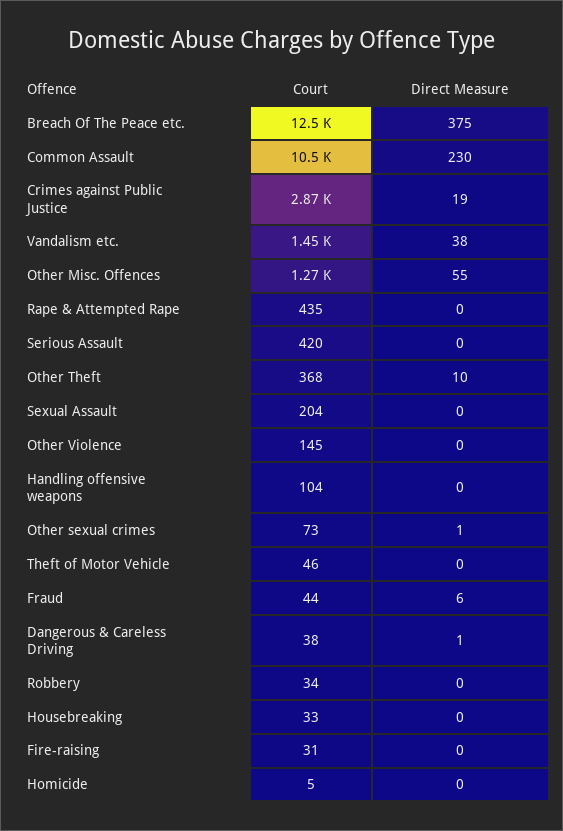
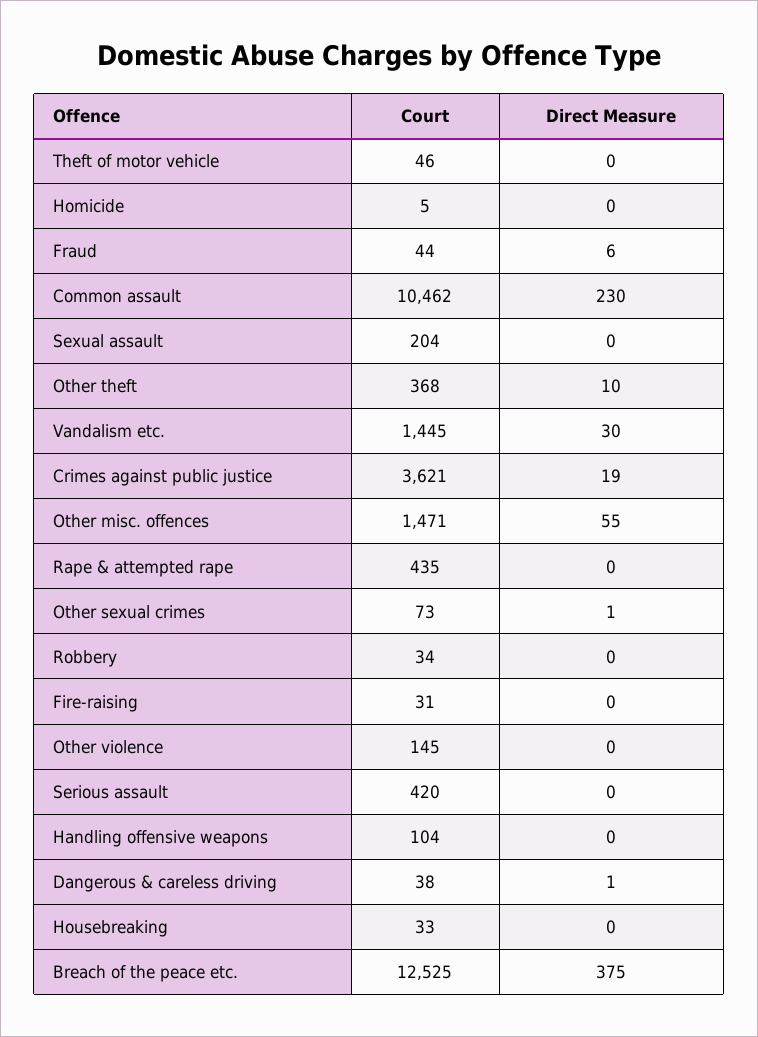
  {
    "Court": {
      "Breach Of The Peace etc.": 12525,
      "Common Assault": 10462,
-     "Crimes against Public Justice": 2870,
+     "Crimes against Public Justice": 3621,
      "Vandalism etc.": 1445,
-     "Other Misc. Offences": 1270,
+     "Other Misc. Offences": 1471,
      "Rape & Attempted Rape": 435,
      "Serious Assault": 420,
      "Other Theft": 368,
      "Sexual Assault": 204,
      "Other Violence": 145,
      "Handling offensive weapons": 104,
      "Other sexual crimes": 73,
      "Theft of Motor Vehicle": 46,
      "Fraud": 44,
      "Dangerous & Careless Driving": 38,
      "Robbery": 34,
      "Housebreaking": 33,
      "Fire-raising": 31,
      "Homicide": 5
    },
    "Direct Measure": {
      "Breach Of The Peace etc.": 375,
      "Common Assault": 230,
      "Crimes against Public Justice": 19,
-     "Vandalism etc.": 38,
+     "Vandalism etc.": 30,
      "Other Misc. Offences": 55,
      "Rape & Attempted Rape": 0,
      "Serious Assault": 0,
      "Other Theft": 10,
      "Sexual Assault": 0,
      "Other Violence": 0,
      "Handling offensive weapons": 0,
      "Other sexual crimes": 1,
      "Theft of Motor Vehicle": 0,
      "Fraud": 6,
      "Dangerous & Careless Driving": 1,
      "Robbery": 0,
      "Housebreaking": 0,
      "Fire-raising": 0,
      "Homicide": 0
    }
  }

